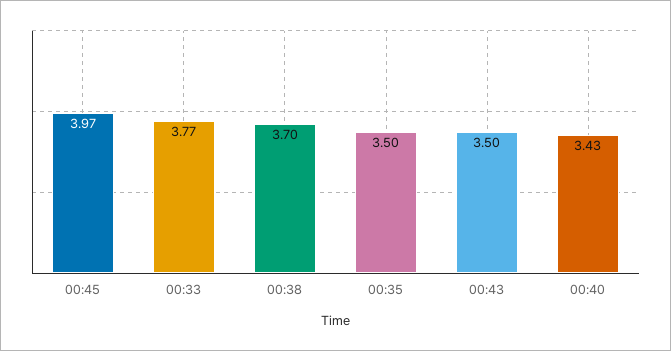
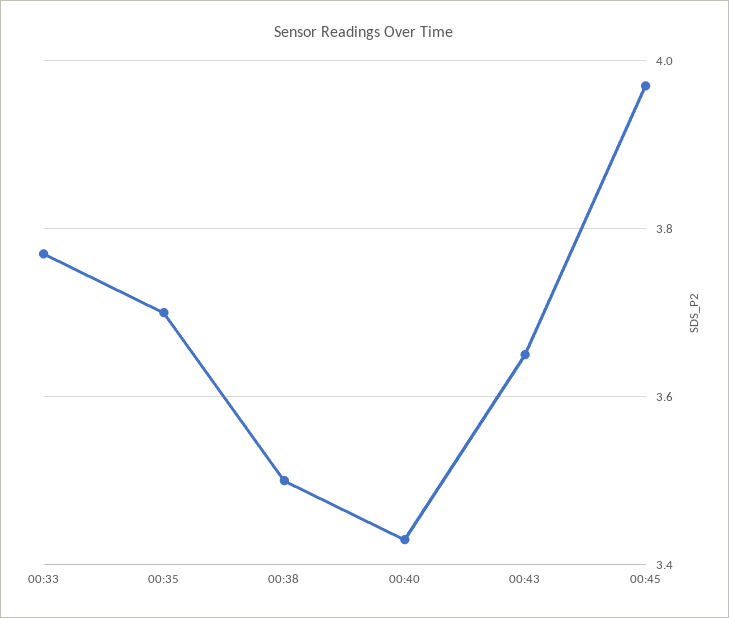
  {
    "00:45": 3.97,
    "00:33": 3.77,
-   "00:38": 3.7,
+   "00:38": 3.5,
-   "00:35": 3.5,
+   "00:35": 3.7,
-   "00:43": 3.5,
+   "00:43": 3.65,
    "00:40": 3.43
  }

